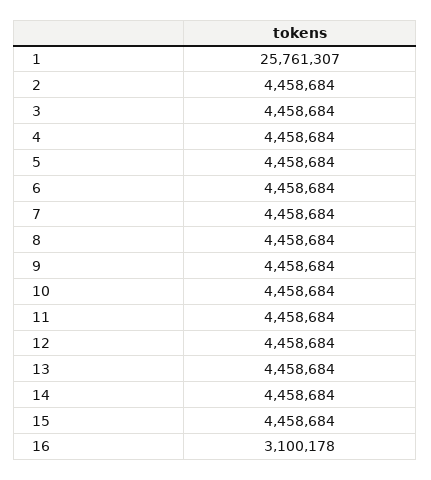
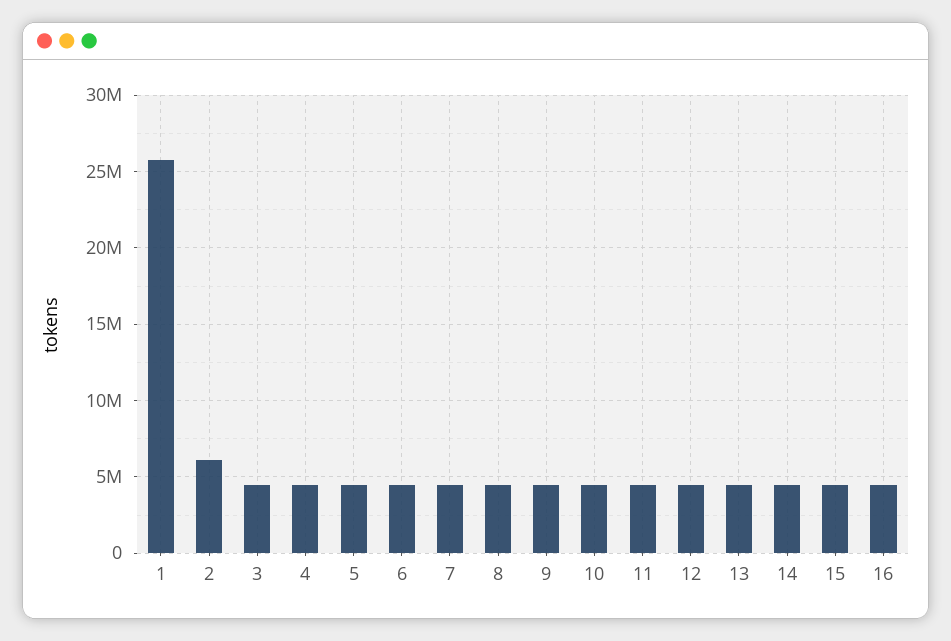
  {
    "1": 25761307,
-   "2": 4458684,
+   "2": 6000000,
    "3": 4458684,
    "4": 4458684,
    "5": 4458684,
    "6": 4458684,
    "7": 4458684,
    "8": 4458684,
    "9": 4458684,
    "10": 4458684,
    "11": 4458684,
    "12": 4458684,
    "13": 4458684,
    "14": 4458684,
    "15": 4458684,
-   "16": 3100178
+   "16": 4500000
  }

